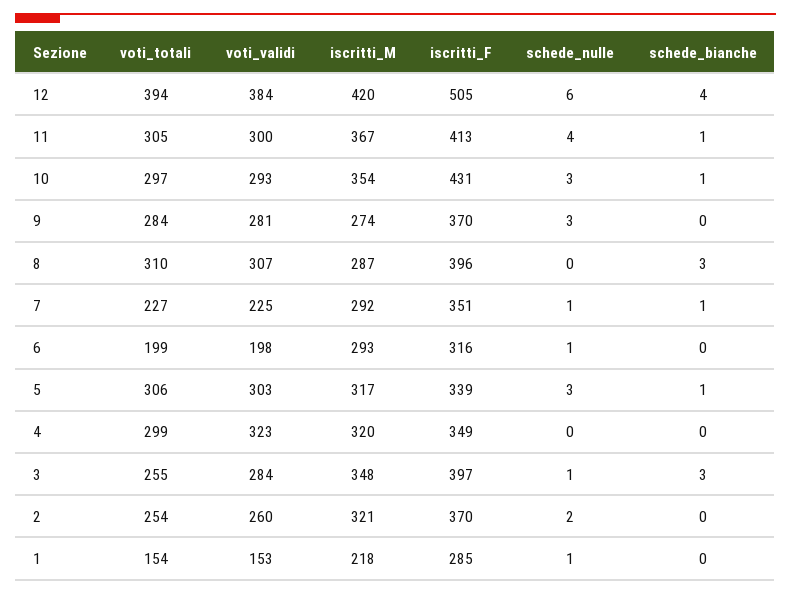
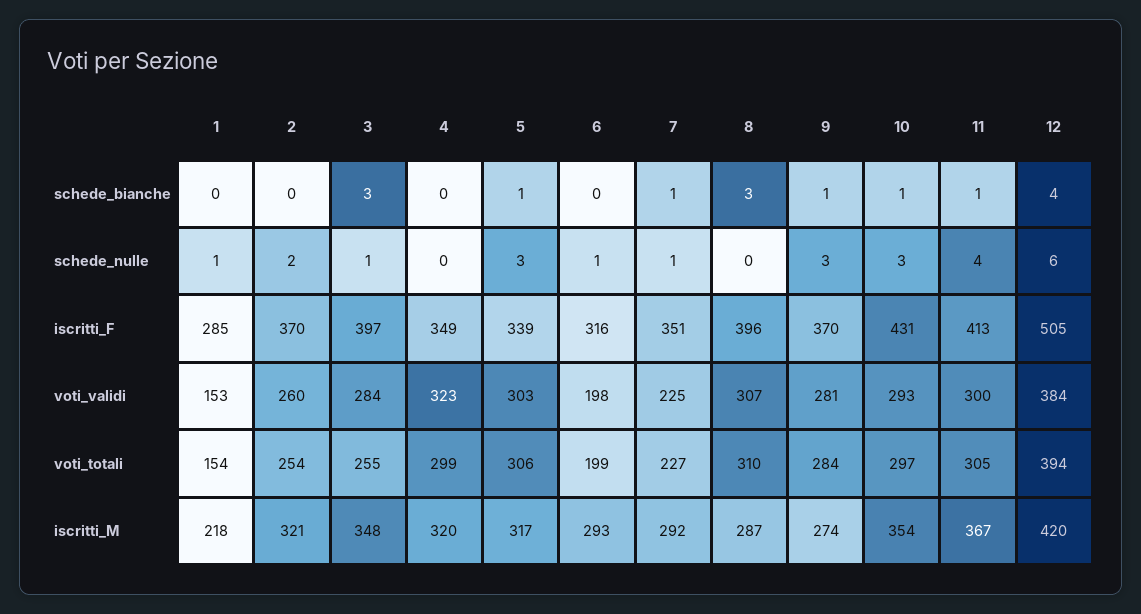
  {
    "voti_totali": {
      "12": 394,
      "11": 305,
      "10": 297,
      "9": 284,
      "8": 310,
      "7": 227,
      "6": 199,
      "5": 306,
      "4": 299,
      "3": 255,
      "2": 254,
      "1": 154
    },
    "voti_validi": {
      "12": 384,
      "11": 300,
      "10": 293,
      "9": 281,
      "8": 307,
      "7": 225,
      "6": 198,
      "5": 303,
      "4": 323,
      "3": 284,
      "2": 260,
      "1": 153
    },
    "iscritti_M": {
      "12": 420,
      "11": 367,
      "10": 354,
      "9": 274,
      "8": 287,
      "7": 292,
      "6": 293,
      "5": 317,
      "4": 320,
      "3": 348,
      "2": 321,
      "1": 218
    },
    "iscritti_F": {
      "12": 505,
      "11": 413,
      "10": 431,
      "9": 370,
      "8": 396,
      "7": 351,
      "6": 316,
      "5": 339,
      "4": 349,
      "3": 397,
      "2": 370,
      "1": 285
    },
    "schede_nulle": {
      "12": 6,
      "11": 4,
      "10": 3,
      "9": 3,
      "8": 0,
      "7": 1,
      "6": 1,
      "5": 3,
      "4": 0,
      "3": 1,
      "2": 2,
      "1": 1
    },
    "schede_bianche": {
      "12": 4,
      "11": 1,
      "10": 1,
-     "9": 0,
+     "9": 1,
      "8": 3,
      "7": 1,
      "6": 0,
      "5": 1,
      "4": 0,
      "3": 3,
      "2": 0,
      "1": 0
    }
  }

